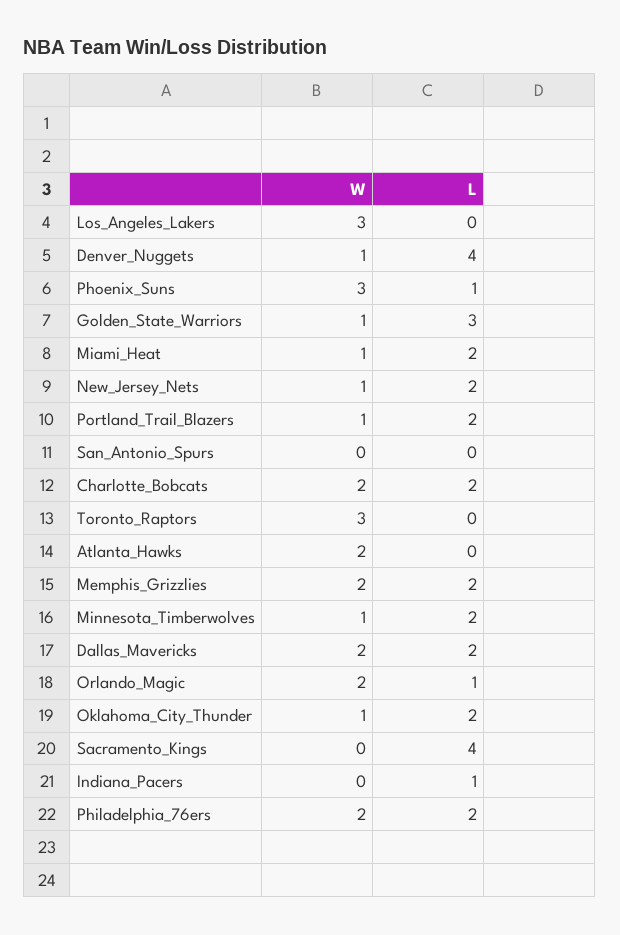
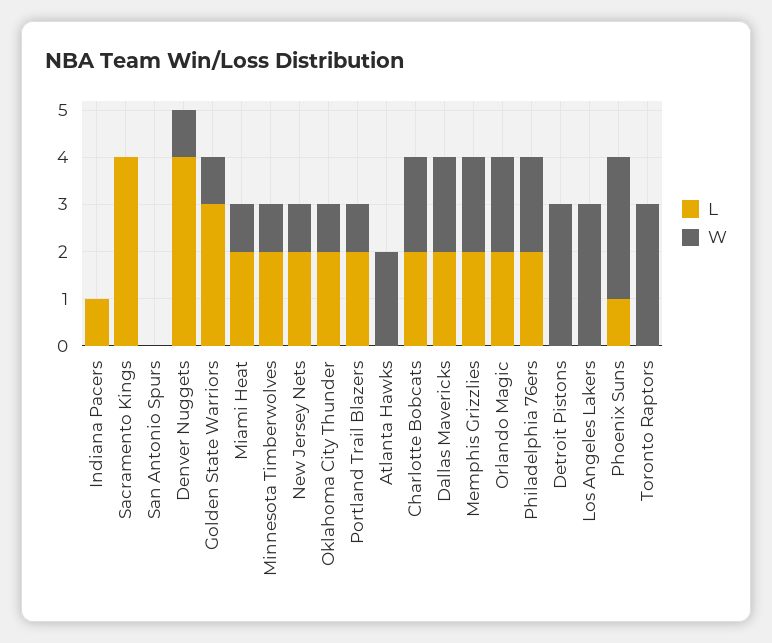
  {
    "W": {
      "Los_Angeles_Lakers": 3,
      "Denver_Nuggets": 1,
      "Phoenix_Suns": 3,
      "Golden_State_Warriors": 1,
      "Miami_Heat": 1,
      "New_Jersey_Nets": 1,
      "Portland_Trail_Blazers": 1,
      "San_Antonio_Spurs": 0,
      "Charlotte_Bobcats": 2,
      "Toronto_Raptors": 3,
      "Atlanta_Hawks": 2,
      "Memphis_Grizzlies": 2,
      "Minnesota_Timberwolves": 1,
      "Dallas_Mavericks": 2,
      "Orlando_Magic": 2,
      "Oklahoma_City_Thunder": 1,
      "Sacramento_Kings": 0,
      "Indiana_Pacers": 0,
-     "Philadelphia_76ers": 2
+     "Philadelphia_76ers": 2,
+     "Detroit Pistons": 3
    },
    "L": {
      "Los_Angeles_Lakers": 0,
      "Denver_Nuggets": 4,
      "Phoenix_Suns": 1,
      "Golden_State_Warriors": 3,
      "Miami_Heat": 2,
      "New_Jersey_Nets": 2,
      "Portland_Trail_Blazers": 2,
      "San_Antonio_Spurs": 0,
      "Charlotte_Bobcats": 2,
      "Toronto_Raptors": 0,
      "Atlanta_Hawks": 0,
      "Memphis_Grizzlies": 2,
      "Minnesota_Timberwolves": 2,
      "Dallas_Mavericks": 2,
-     "Orlando_Magic": 1,
+     "Orlando_Magic": 2,
      "Oklahoma_City_Thunder": 2,
      "Sacramento_Kings": 4,
      "Indiana_Pacers": 1,
-     "Philadelphia_76ers": 2
+     "Philadelphia_76ers": 2,
+     "Detroit Pistons": 0
    }
  }

